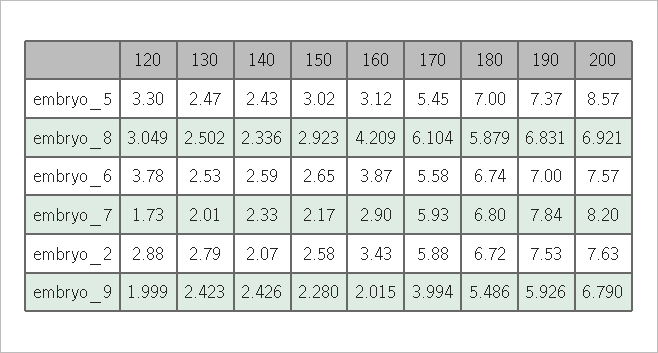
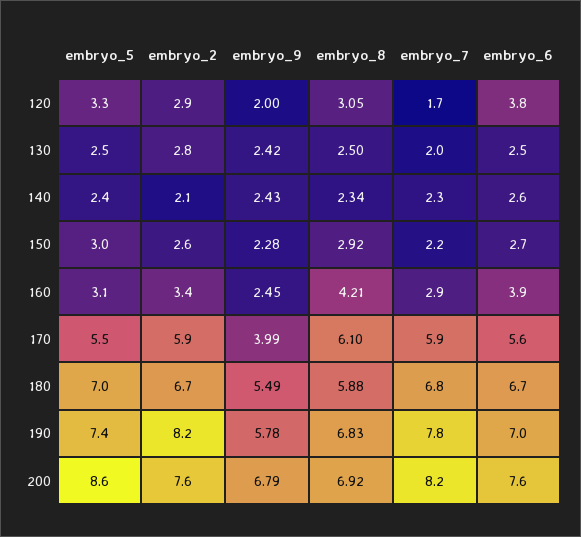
  {
    "120": {
      "embryo_5": 3.3,
      "embryo_8": 3.049,
      "embryo_6": 3.78,
      "embryo_7": 1.73,
      "embryo_2": 2.88,
      "embryo_9": 1.999
    },
    "130": {
      "embryo_5": 2.47,
      "embryo_8": 2.502,
      "embryo_6": 2.53,
      "embryo_7": 2.01,
      "embryo_2": 2.79,
      "embryo_9": 2.423
    },
    "140": {
      "embryo_5": 2.43,
      "embryo_8": 2.336,
      "embryo_6": 2.59,
      "embryo_7": 2.33,
      "embryo_2": 2.07,
      "embryo_9": 2.426
    },
    "150": {
      "embryo_5": 3.02,
      "embryo_8": 2.923,
      "embryo_6": 2.65,
      "embryo_7": 2.17,
      "embryo_2": 2.58,
      "embryo_9": 2.28
    },
    "160": {
      "embryo_5": 3.12,
      "embryo_8": 4.209,
      "embryo_6": 3.87,
      "embryo_7": 2.9,
      "embryo_2": 3.43,
-     "embryo_9": 2.015
+     "embryo_9": 2.45
    },
    "170": {
      "embryo_5": 5.45,
      "embryo_8": 6.104,
      "embryo_6": 5.58,
      "embryo_7": 5.93,
      "embryo_2": 5.88,
      "embryo_9": 3.994
    },
    "180": {
      "embryo_5": 7,
      "embryo_8": 5.879,
      "embryo_6": 6.74,
      "embryo_7": 6.8,
      "embryo_2": 6.72,
      "embryo_9": 5.486
    },
    "190": {
      "embryo_5": 7.37,
      "embryo_8": 6.831,
      "embryo_6": 7,
      "embryo_7": 7.84,
-     "embryo_2": 7.53,
+     "embryo_2": 8.2,
-     "embryo_9": 5.926
+     "embryo_9": 5.78
    },
    "200": {
      "embryo_5": 8.57,
      "embryo_8": 6.921,
      "embryo_6": 7.57,
      "embryo_7": 8.2,
      "embryo_2": 7.63,
      "embryo_9": 6.79
    }
  }

